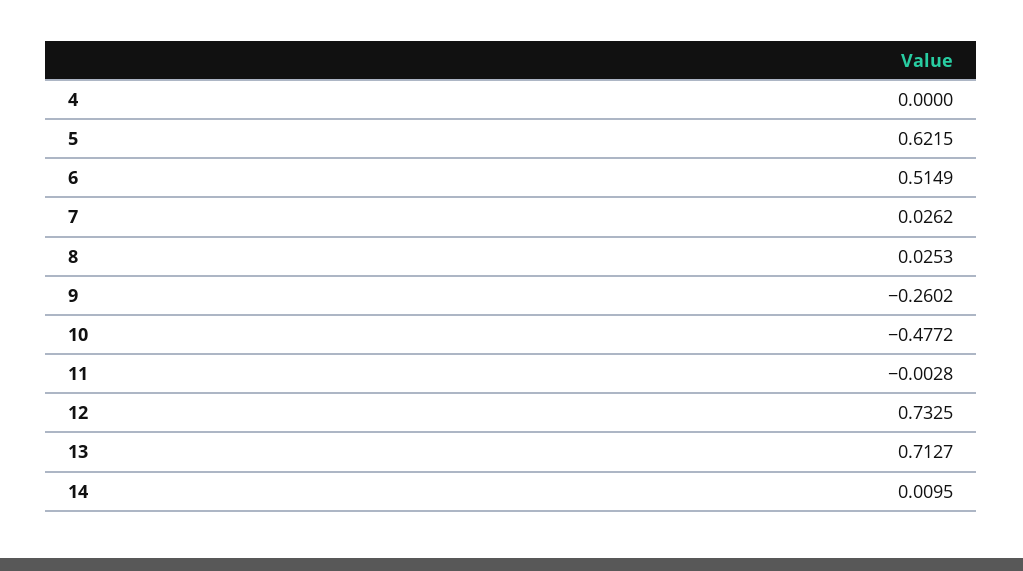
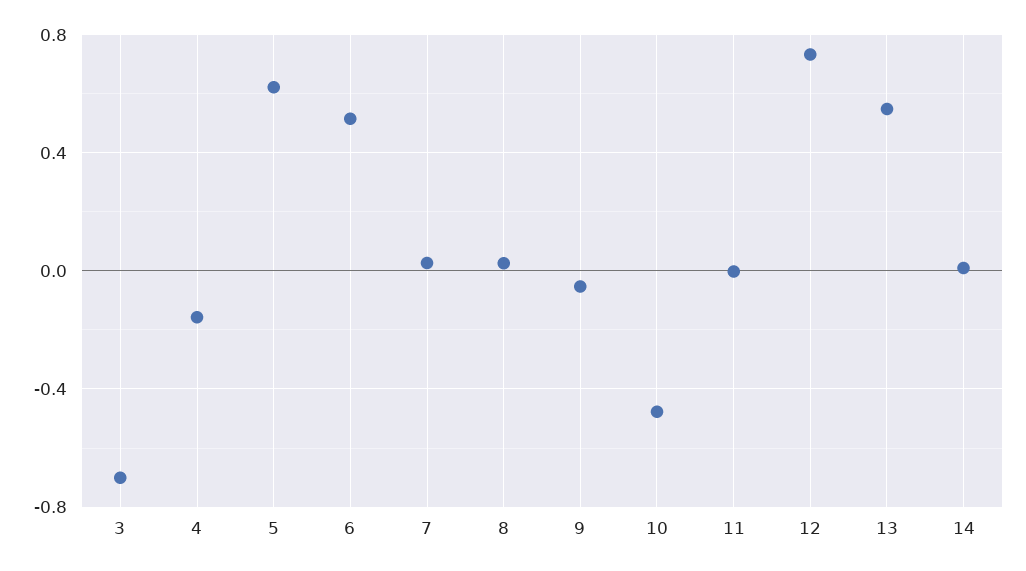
  {
-   "4": 0,
+   "4": -0.15,
    "5": 0.6215,
    "6": 0.5149,
    "7": 0.0262,
    "8": 0.0253,
-   "9": -0.2602,
+   "9": -0.05,
    "10": -0.4772,
    "11": -0.0028,
    "12": 0.7325,
-   "13": 0.7127,
+   "13": 0.55,
-   "14": 0.0095
+   "14": 0.0095,
+   "3": -0.7
  }

